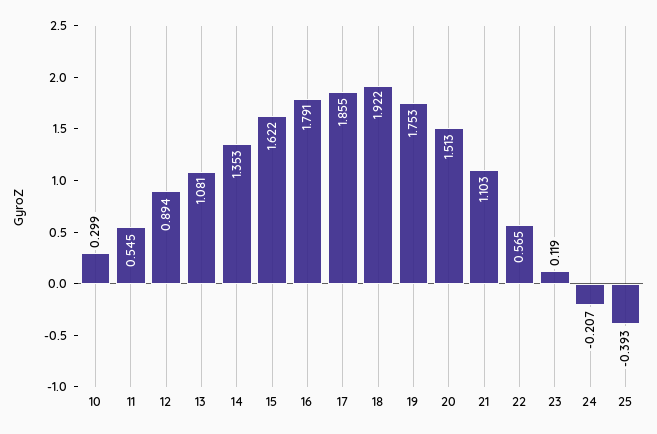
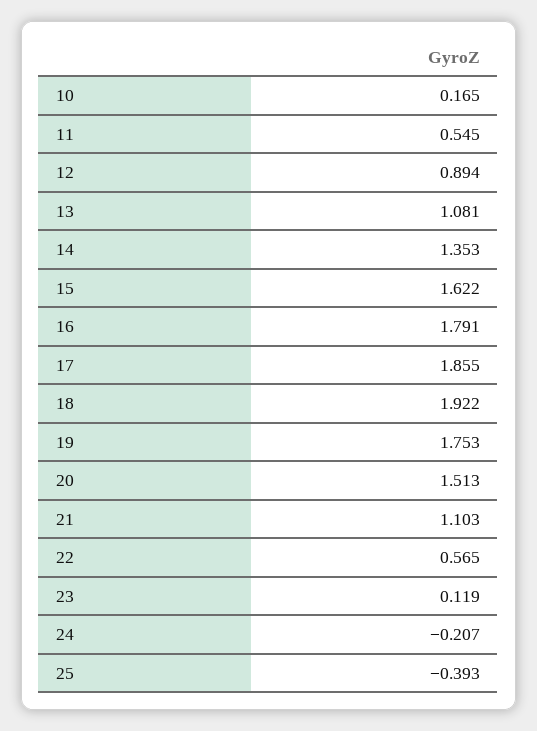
  {
-   "10": 0.299,
+   "10": 0.165,
    "11": 0.545,
    "12": 0.894,
    "13": 1.081,
    "14": 1.353,
    "15": 1.622,
    "16": 1.791,
    "17": 1.855,
    "18": 1.922,
    "19": 1.753,
    "20": 1.513,
    "21": 1.103,
    "22": 0.565,
    "23": 0.119,
    "24": -0.207,
    "25": -0.393
  }

